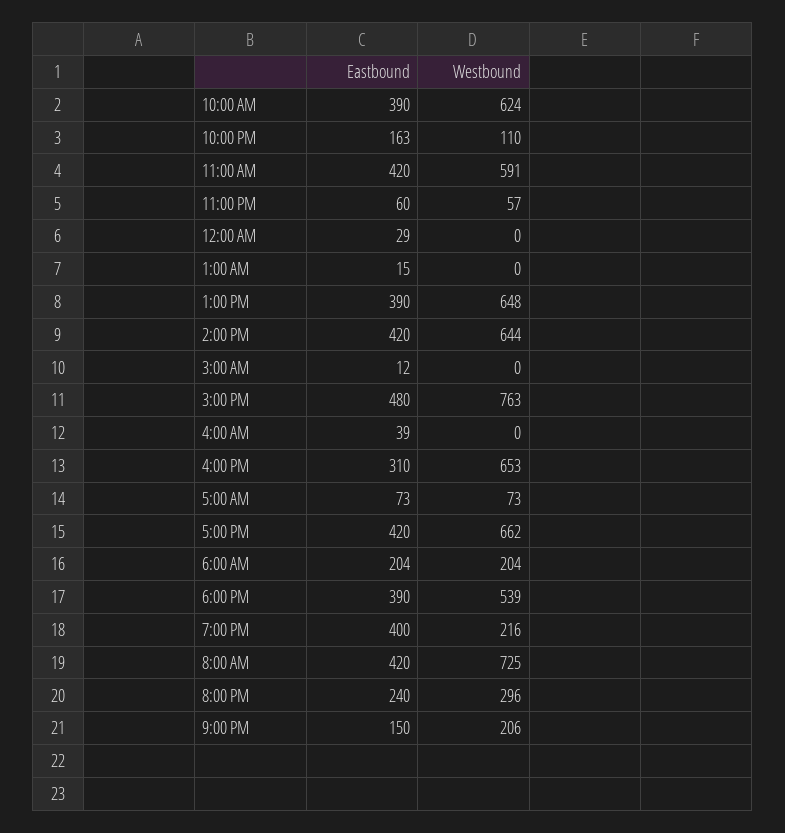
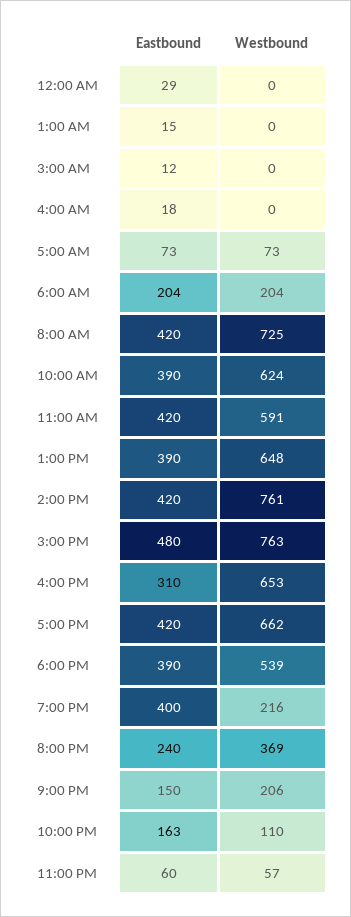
  {
    "Eastbound": {
      "10:00 AM": 390,
      "10:00 PM": 163,
      "11:00 AM": 420,
      "11:00 PM": 60,
      "12:00 AM": 29,
      "1:00 AM": 15,
      "1:00 PM": 390,
      "2:00 PM": 420,
      "3:00 AM": 12,
      "3:00 PM": 480,
-     "4:00 AM": 39,
+     "4:00 AM": 18,
      "4:00 PM": 310,
      "5:00 AM": 73,
      "5:00 PM": 420,
      "6:00 AM": 204,
      "6:00 PM": 390,
      "7:00 PM": 400,
      "8:00 AM": 420,
      "8:00 PM": 240,
      "9:00 PM": 150
    },
    "Westbound": {
      "10:00 AM": 624,
      "10:00 PM": 110,
      "11:00 AM": 591,
      "11:00 PM": 57,
      "12:00 AM": 0,
      "1:00 AM": 0,
      "1:00 PM": 648,
-     "2:00 PM": 644,
+     "2:00 PM": 761,
      "3:00 AM": 0,
      "3:00 PM": 763,
      "4:00 AM": 0,
      "4:00 PM": 653,
      "5:00 AM": 73,
      "5:00 PM": 662,
      "6:00 AM": 204,
      "6:00 PM": 539,
      "7:00 PM": 216,
      "8:00 AM": 725,
-     "8:00 PM": 296,
+     "8:00 PM": 369,
      "9:00 PM": 206
    }
  }

